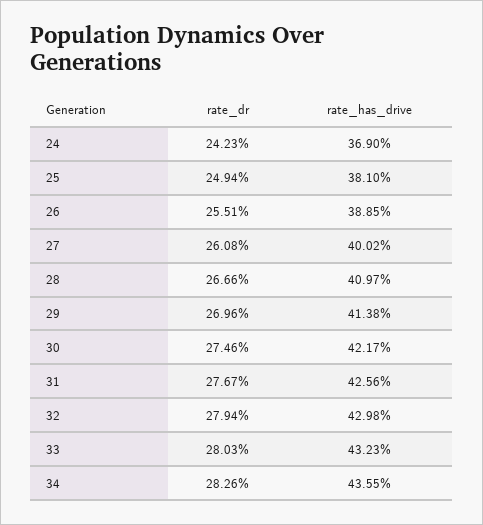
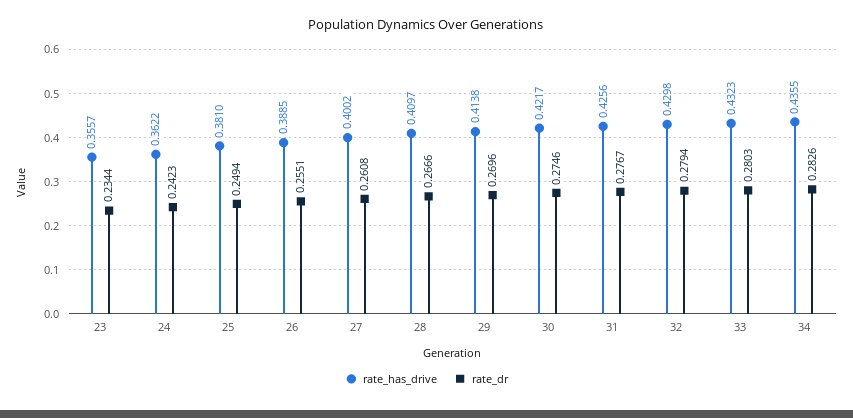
  {
    "rate_dr": {
      "24": 0.2423,
      "25": 0.2494,
      "26": 0.2551,
      "27": 0.2608,
      "28": 0.2666,
      "29": 0.2696,
      "30": 0.2746,
      "31": 0.2767,
      "32": 0.2794,
      "33": 0.2803,
-     "34": 0.2826
+     "34": 0.2826,
+     "23": 0.2344
    },
    "rate_has_drive": {
-     "24": 0.369,
+     "24": 0.3622,
      "25": 0.381,
      "26": 0.3885,
      "27": 0.4002,
      "28": 0.4097,
      "29": 0.4138,
      "30": 0.4217,
      "31": 0.4256,
      "32": 0.4298,
      "33": 0.4323,
-     "34": 0.4355
+     "34": 0.4355,
+     "23": 0.3557
    }
  }

